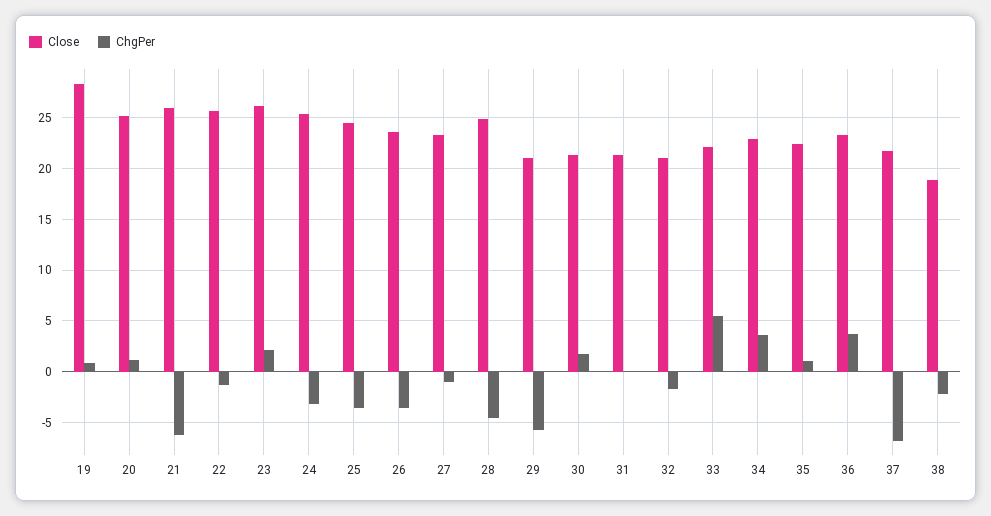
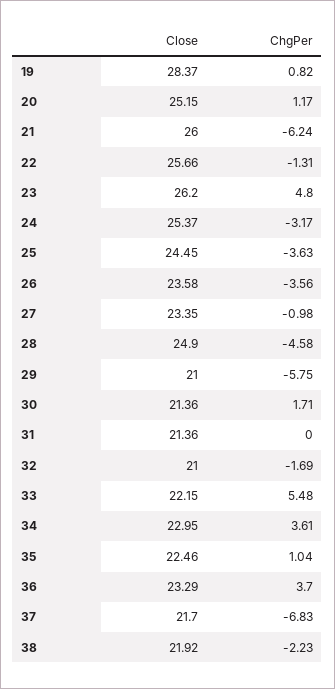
  {
    "Close": {
      "19": 28.37,
      "20": 25.15,
      "21": 26,
      "22": 25.66,
      "23": 26.2,
      "24": 25.37,
      "25": 24.45,
      "26": 23.58,
      "27": 23.35,
      "28": 24.9,
      "29": 21,
      "30": 21.36,
      "31": 21.36,
      "32": 21,
      "33": 22.15,
      "34": 22.95,
      "35": 22.46,
      "36": 23.29,
      "37": 21.7,
-     "38": 19
+     "38": 21.92
    },
    "ChgPer": {
      "19": 0.82,
      "20": 1.17,
      "21": -6.24,
      "22": -1.31,
-     "23": 2,
+     "23": 4.8,
      "24": -3.17,
      "25": -3.63,
      "26": -3.56,
      "27": -0.98,
      "28": -4.58,
      "29": -5.75,
      "30": 1.71,
      "31": 0,
      "32": -1.69,
      "33": 5.48,
      "34": 3.61,
      "35": 1.04,
      "36": 3.7,
      "37": -6.83,
      "38": -2.23
    }
  }

